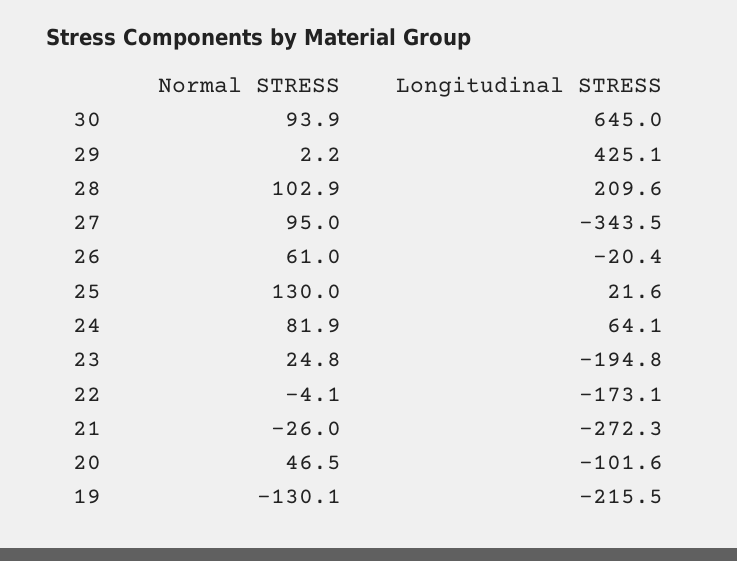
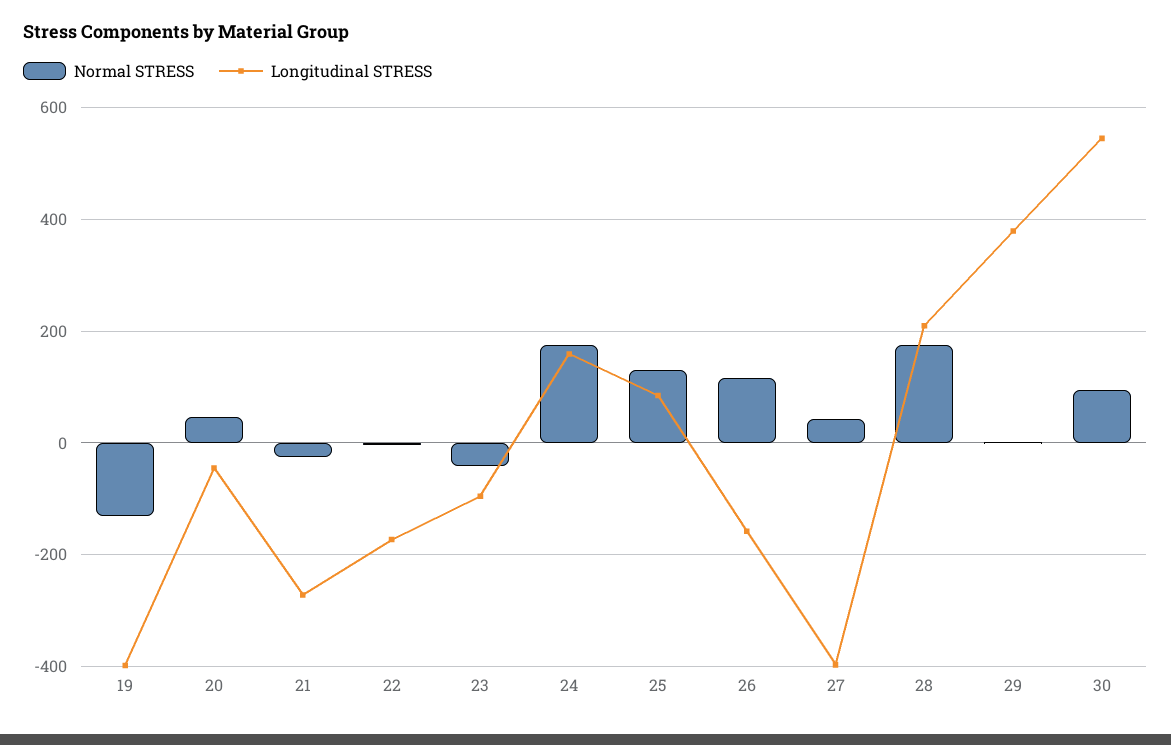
  {
    "Normal STRESS": {
      "30": 93.9,
      "29": 2.2,
-     "28": 102.9,
+     "28": 180,
-     "27": 95,
+     "27": 40,
-     "26": 61,
+     "26": 120,
      "25": 130,
-     "24": 81.9,
+     "24": 180,
-     "23": 24.8,
+     "23": -40,
      "22": -4.1,
      "21": -26,
      "20": 46.5,
      "19": -130.1
    },
    "Longitudinal STRESS": {
-     "30": 645,
+     "30": 540,
-     "29": 425.1,
+     "29": 380,
      "28": 209.6,
-     "27": -343.5,
+     "27": -400,
-     "26": -20.4,
+     "26": -160,
-     "25": 21.6,
+     "25": 80,
-     "24": 64.1,
+     "24": 160,
-     "23": -194.8,
+     "23": -100,
      "22": -173.1,
      "21": -272.3,
-     "20": -101.6,
+     "20": -40,
-     "19": -215.5
+     "19": -400
    }
  }

